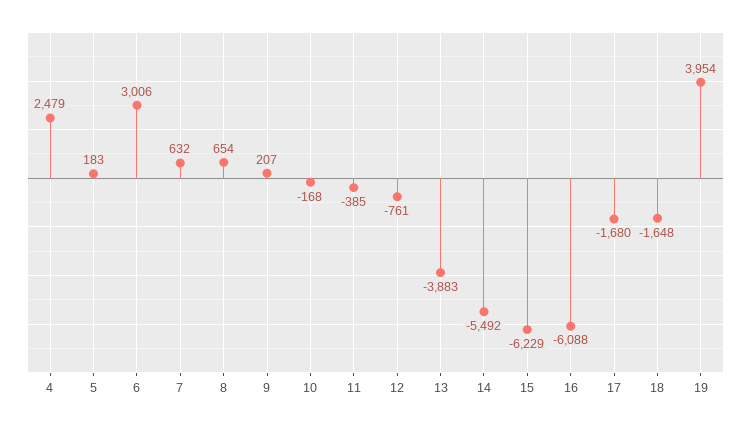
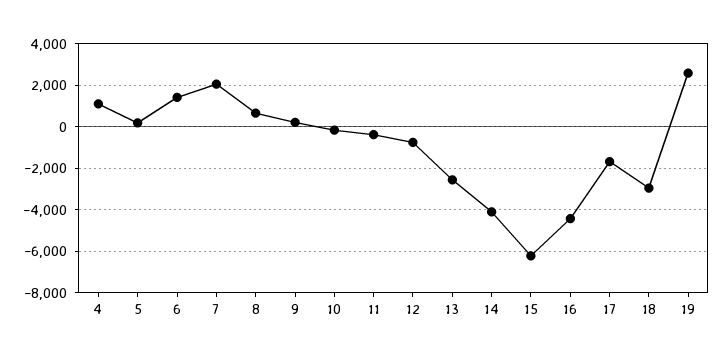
  {
-   "4": 2479,
+   "4": 1000,
    "5": 183,
-   "6": 3006,
+   "6": 1500,
-   "7": 632,
+   "7": 2000,
    "8": 654,
    "9": 207,
    "10": -168,
    "11": -385,
    "12": -761,
-   "13": -3883,
+   "13": -2500,
-   "14": -5492,
+   "14": -4000,
    "15": -6229,
-   "16": -6088,
+   "16": -4500,
    "17": -1680,
-   "18": -1648,
+   "18": -3000,
-   "19": 3954
+   "19": 2500
  }

